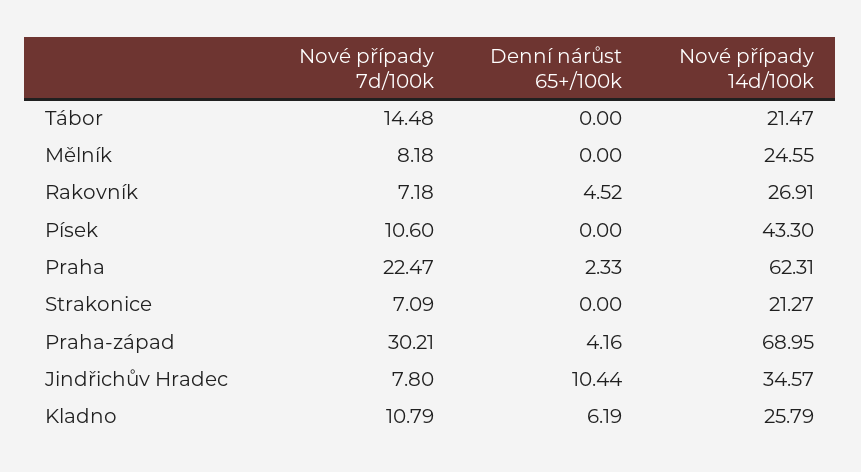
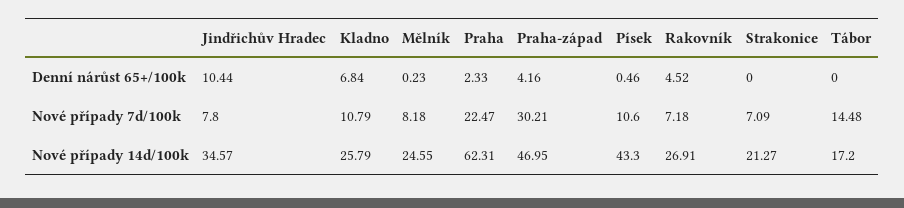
  {
    "Nové případy 7d/100k": {
      "Tábor": 14.48,
      "Mělník": 8.18,
      "Rakovník": 7.18,
      "Písek": 10.6,
      "Praha": 22.47,
      "Strakonice": 7.09,
      "Praha-západ": 30.21,
      "Jindřichův Hradec": 7.8,
      "Kladno": 10.79
    },
    "Denní nárůst 65+/100k": {
      "Tábor": 0,
-     "Mělník": 0,
+     "Mělník": 0.23,
      "Rakovník": 4.52,
-     "Písek": 0,
+     "Písek": 0.46,
      "Praha": 2.33,
      "Strakonice": 0,
      "Praha-západ": 4.16,
      "Jindřichův Hradec": 10.44,
-     "Kladno": 6.19
+     "Kladno": 6.84
    },
    "Nové případy 14d/100k": {
-     "Tábor": 21.47,
+     "Tábor": 17.2,
      "Mělník": 24.55,
      "Rakovník": 26.91,
      "Písek": 43.3,
      "Praha": 62.31,
      "Strakonice": 21.27,
-     "Praha-západ": 68.95,
+     "Praha-západ": 46.95,
      "Jindřichův Hradec": 34.57,
      "Kladno": 25.79
    }
  }

